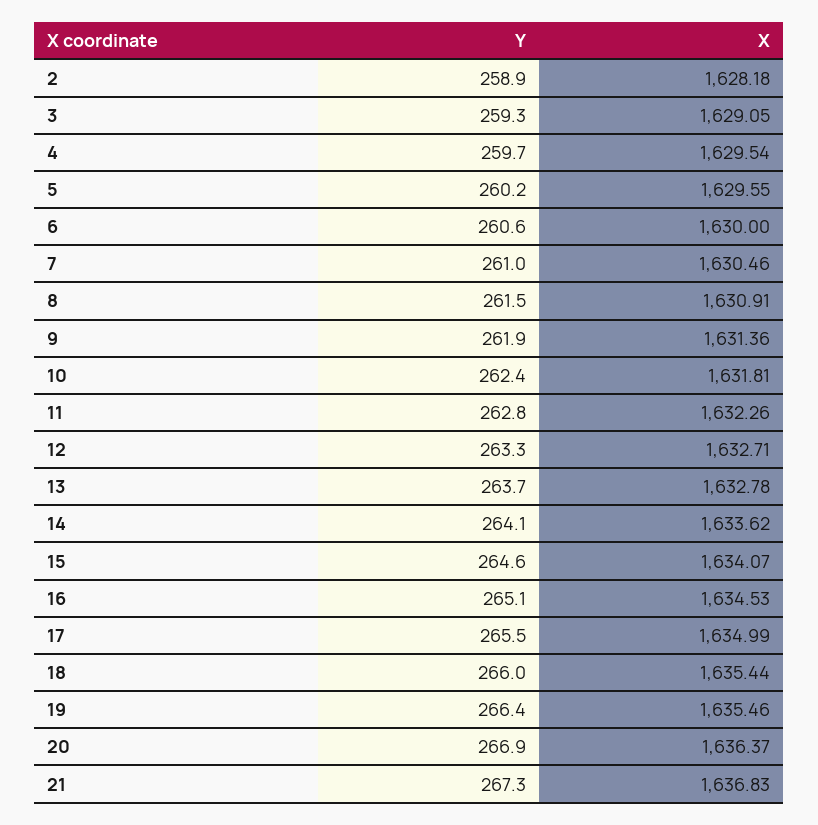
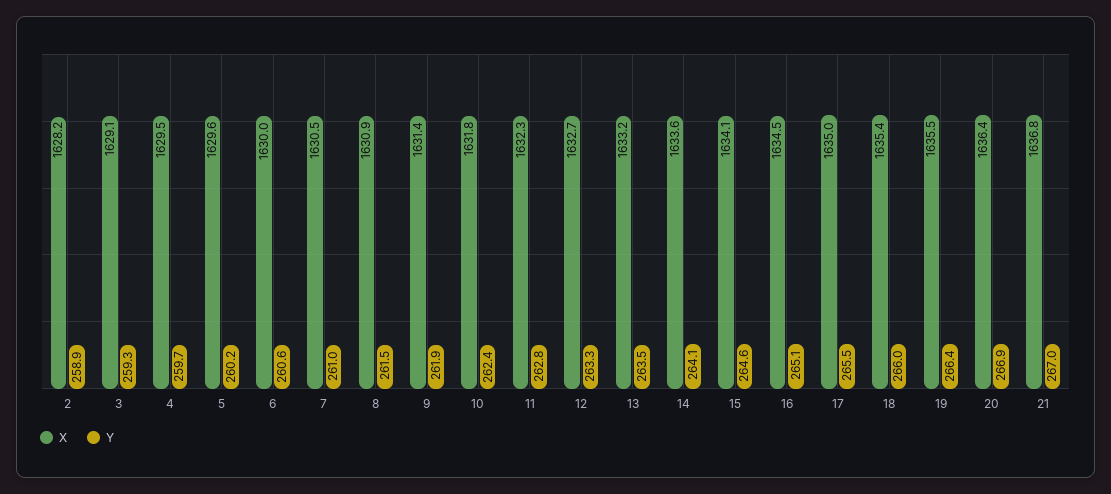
  {
    "Y": {
      "2": 258.9,
      "3": 259.3,
      "4": 259.7,
      "5": 260.2,
      "6": 260.6,
      "7": 261,
      "8": 261.5,
      "9": 261.9,
      "10": 262.4,
      "11": 262.8,
      "12": 263.3,
-     "13": 263.7,
+     "13": 263.5,
      "14": 264.1,
      "15": 264.6,
      "16": 265.1,
      "17": 265.5,
      "18": 266,
      "19": 266.4,
      "20": 266.9,
-     "21": 267.3
+     "21": 267
    },
    "X": {
      "2": 1628.18,
      "3": 1629.05,
      "4": 1629.54,
      "5": 1629.55,
      "6": 1630,
      "7": 1630.46,
      "8": 1630.91,
      "9": 1631.36,
      "10": 1631.81,
      "11": 1632.26,
      "12": 1632.71,
-     "13": 1632.78,
+     "13": 1633.2,
      "14": 1633.62,
      "15": 1634.07,
      "16": 1634.53,
      "17": 1634.99,
      "18": 1635.44,
      "19": 1635.46,
      "20": 1636.37,
      "21": 1636.83
    }
  }

